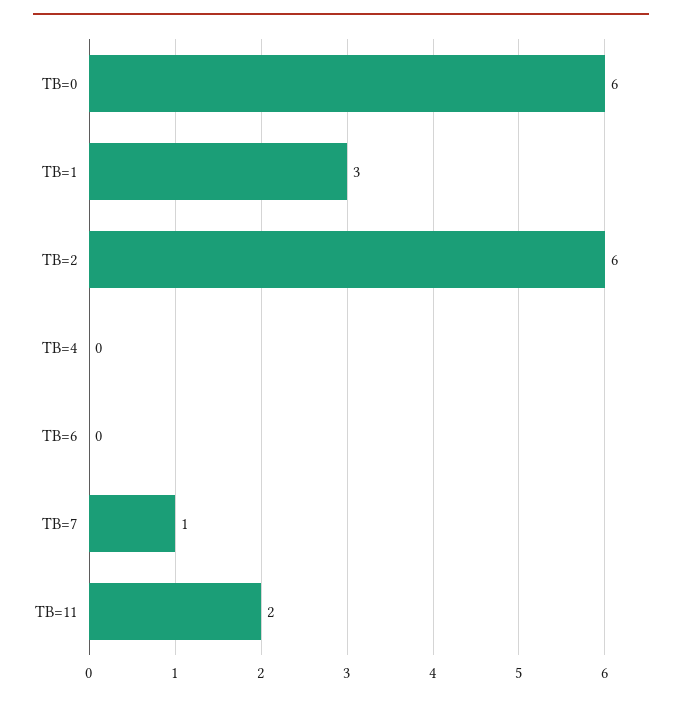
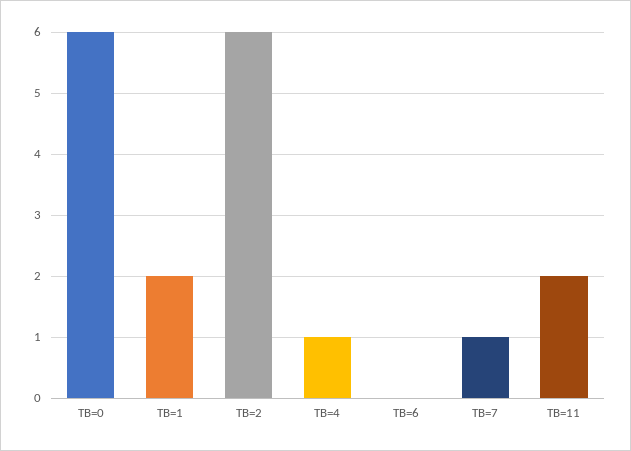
  {
    "TB=0": 6,
-   "TB=1": 3,
+   "TB=1": 2,
    "TB=2": 6,
-   "TB=4": 0,
+   "TB=4": 1,
    "TB=6": 0,
    "TB=7": 1,
    "TB=11": 2
  }

